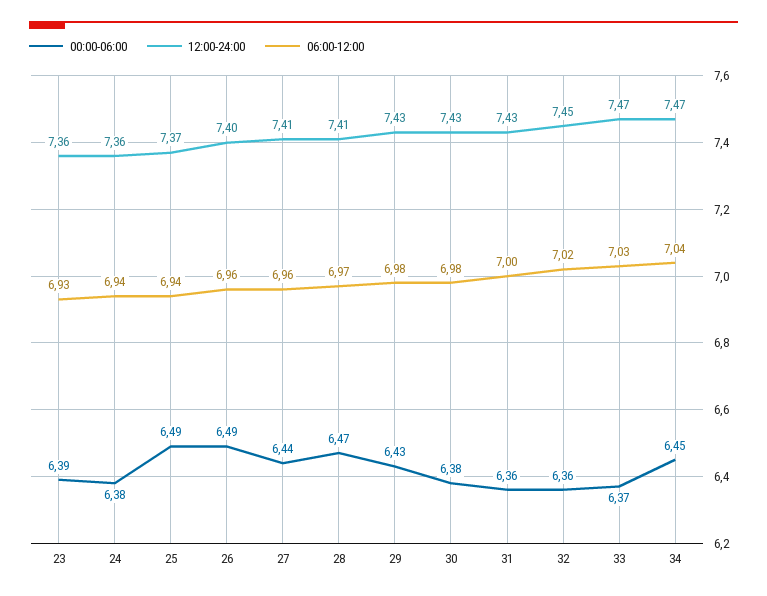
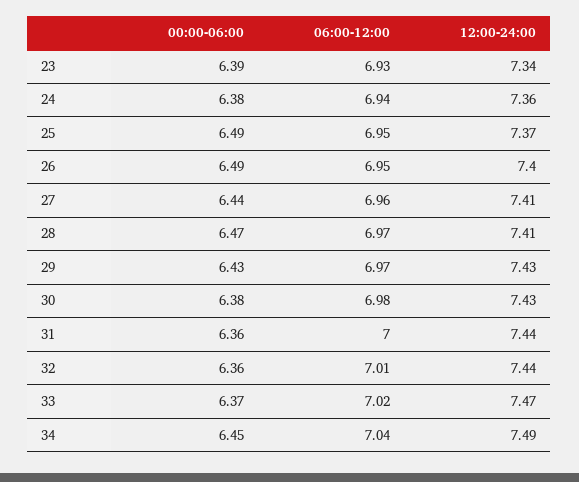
  {
    "00:00-06:00": {
      "23": 6.39,
      "24": 6.38,
      "25": 6.49,
      "26": 6.49,
      "27": 6.44,
      "28": 6.47,
      "29": 6.43,
      "30": 6.38,
      "31": 6.36,
      "32": 6.36,
      "33": 6.37,
      "34": 6.45
    },
    "12:00-24:00": {
-     "23": 7.36,
+     "23": 7.34,
      "24": 7.36,
      "25": 7.37,
      "26": 7.4,
      "27": 7.41,
      "28": 7.41,
      "29": 7.43,
      "30": 7.43,
-     "31": 7.43,
+     "31": 7.44,
-     "32": 7.45,
+     "32": 7.44,
      "33": 7.47,
-     "34": 7.47
+     "34": 7.49
    },
    "06:00-12:00": {
      "23": 6.93,
      "24": 6.94,
-     "25": 6.94,
+     "25": 6.95,
-     "26": 6.96,
+     "26": 6.95,
      "27": 6.96,
      "28": 6.97,
-     "29": 6.98,
+     "29": 6.97,
      "30": 6.98,
      "31": 7,
-     "32": 7.02,
+     "32": 7.01,
-     "33": 7.03,
+     "33": 7.02,
      "34": 7.04
    }
  }

